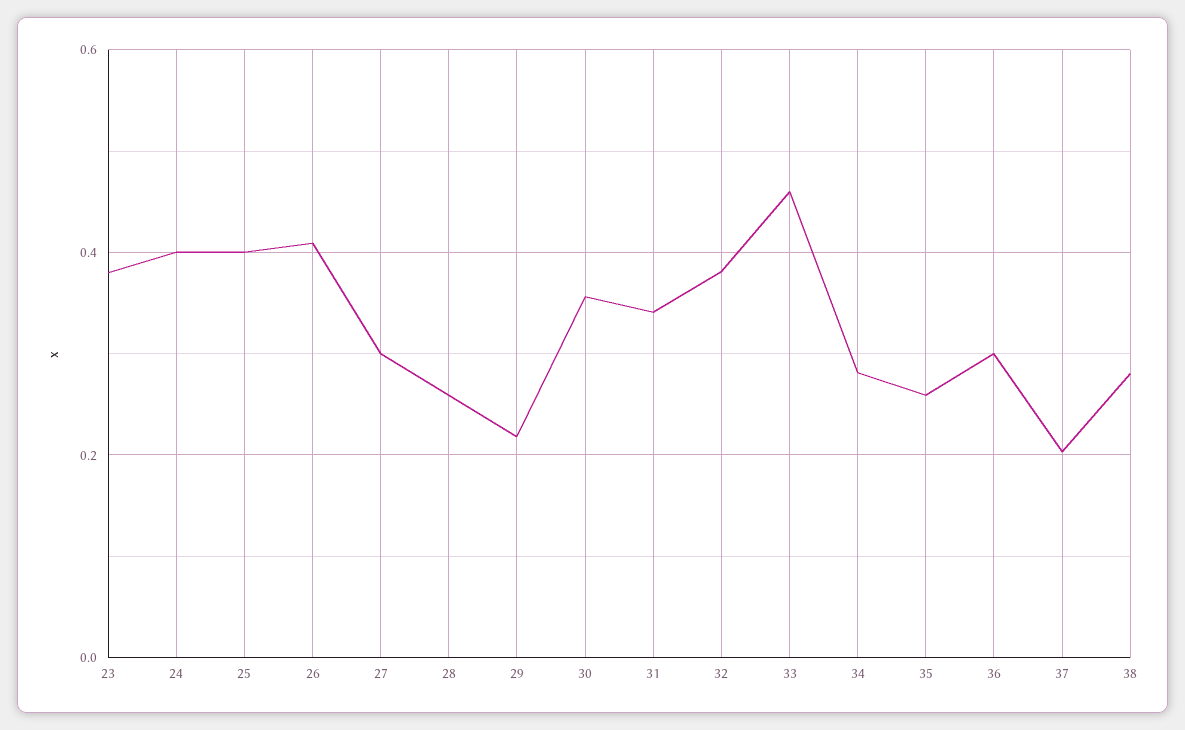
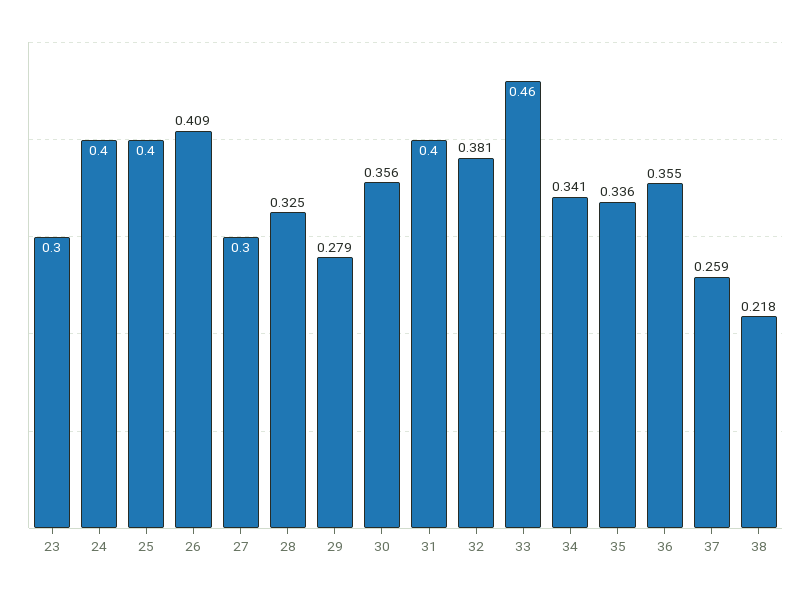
  {
-   "23": 0.38,
+   "23": 0.3,
    "24": 0.4,
    "25": 0.4,
    "26": 0.409,
    "27": 0.3,
-   "28": 0.26,
+   "28": 0.325,
-   "29": 0.22,
+   "29": 0.279,
    "30": 0.356,
-   "31": 0.34,
+   "31": 0.4,
    "32": 0.381,
    "33": 0.46,
-   "34": 0.28,
+   "34": 0.341,
-   "35": 0.26,
+   "35": 0.336,
-   "36": 0.3,
+   "36": 0.355,
-   "37": 0.2,
+   "37": 0.259,
-   "38": 0.28
+   "38": 0.218
  }

